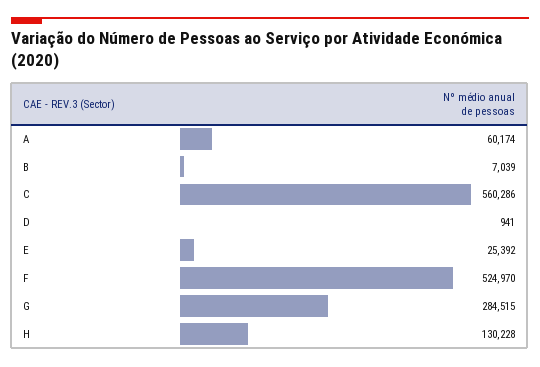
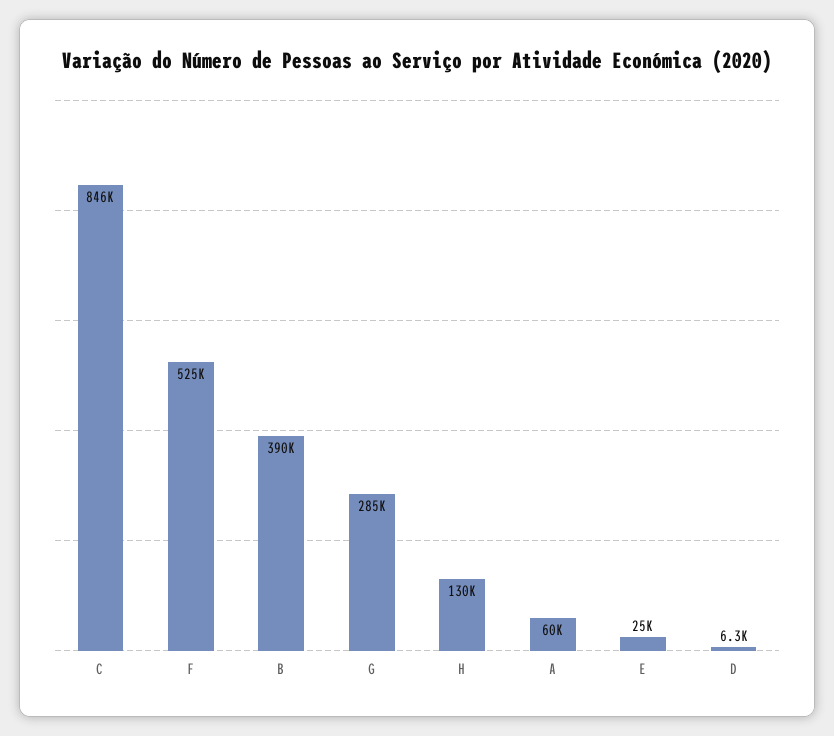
  {
    "A": 60174,
-   "B": 7039,
+   "B": 390000,
-   "C": 560286,
+   "C": 846000,
-   "D": 941,
+   "D": 6300,
    "E": 25392,
    "F": 524970,
    "G": 284515,
    "H": 130228
  }

